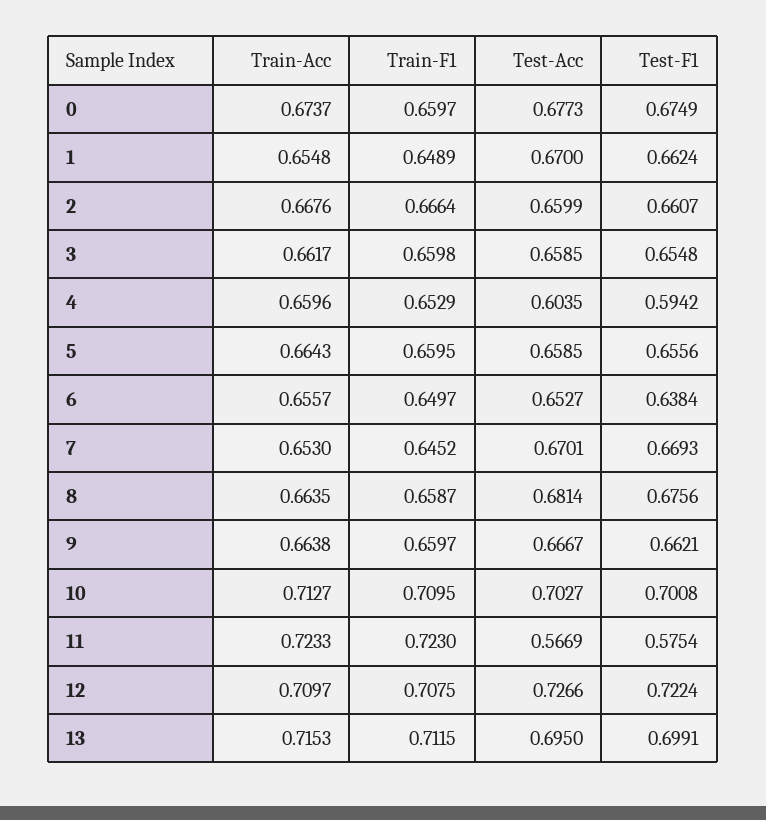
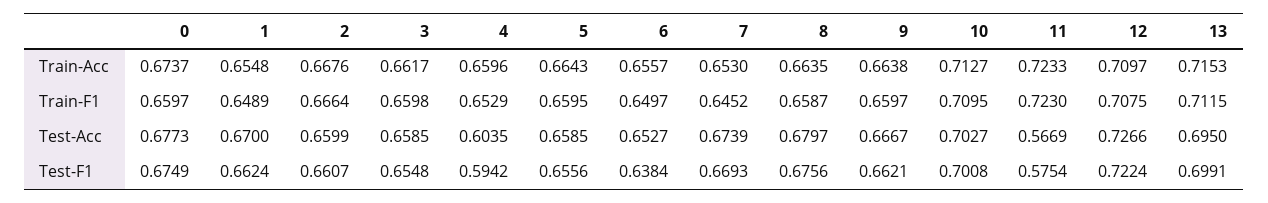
  {
    "Train-Acc": {
      "0": 0.6737,
      "1": 0.6548,
      "2": 0.6676,
      "3": 0.6617,
      "4": 0.6596,
      "5": 0.6643,
      "6": 0.6557,
      "7": 0.653,
      "8": 0.6635,
      "9": 0.6638,
      "10": 0.7127,
      "11": 0.7233,
      "12": 0.7097,
      "13": 0.7153
    },
    "Train-F1": {
      "0": 0.6597,
      "1": 0.6489,
      "2": 0.6664,
      "3": 0.6598,
      "4": 0.6529,
      "5": 0.6595,
      "6": 0.6497,
      "7": 0.6452,
      "8": 0.6587,
      "9": 0.6597,
      "10": 0.7095,
      "11": 0.723,
      "12": 0.7075,
      "13": 0.7115
    },
    "Test-Acc": {
      "0": 0.6773,
      "1": 0.67,
      "2": 0.6599,
      "3": 0.6585,
      "4": 0.6035,
      "5": 0.6585,
      "6": 0.6527,
-     "7": 0.6701,
+     "7": 0.6739,
-     "8": 0.6814,
+     "8": 0.6797,
      "9": 0.6667,
      "10": 0.7027,
      "11": 0.5669,
      "12": 0.7266,
      "13": 0.695
    },
    "Test-F1": {
      "0": 0.6749,
      "1": 0.6624,
      "2": 0.6607,
      "3": 0.6548,
      "4": 0.5942,
      "5": 0.6556,
      "6": 0.6384,
      "7": 0.6693,
      "8": 0.6756,
      "9": 0.6621,
      "10": 0.7008,
      "11": 0.5754,
      "12": 0.7224,
      "13": 0.6991
    }
  }

